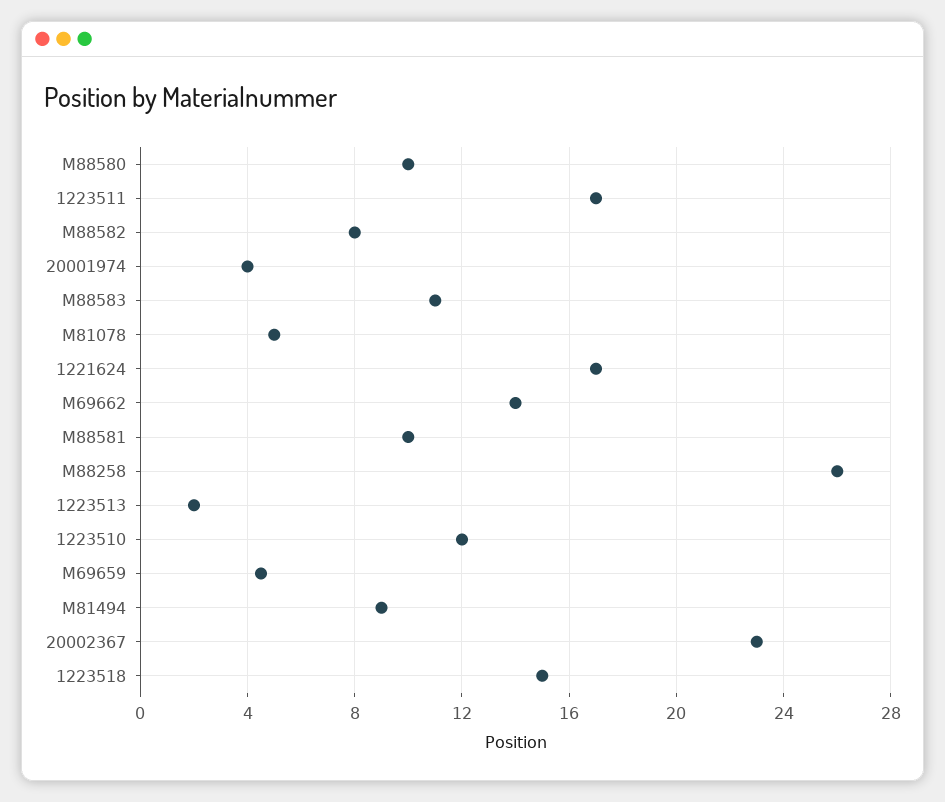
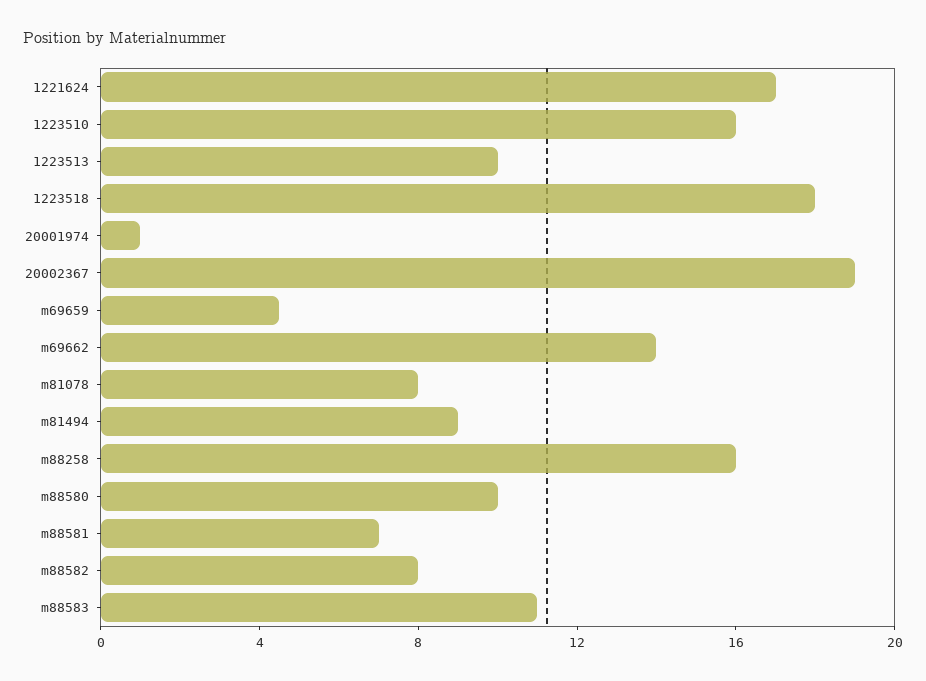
  {
    "M88580": 10,
-   "1223511": 17,
    "M88582": 8,
-   "20001974": 4,
+   "20001974": 1,
    "M88583": 11,
-   "M81078": 5,
+   "M81078": 8,
    "1221624": 17,
    "M69662": 14,
-   "M88581": 10,
+   "M88581": 7,
-   "M88258": 26,
+   "M88258": 16,
-   "1223513": 2,
+   "1223513": 10,
-   "1223510": 12,
+   "1223510": 16,
    "M69659": 4.5,
    "M81494": 9,
-   "20002367": 23,
+   "20002367": 19,
-   "1223518": 15
+   "1223518": 18
  }

